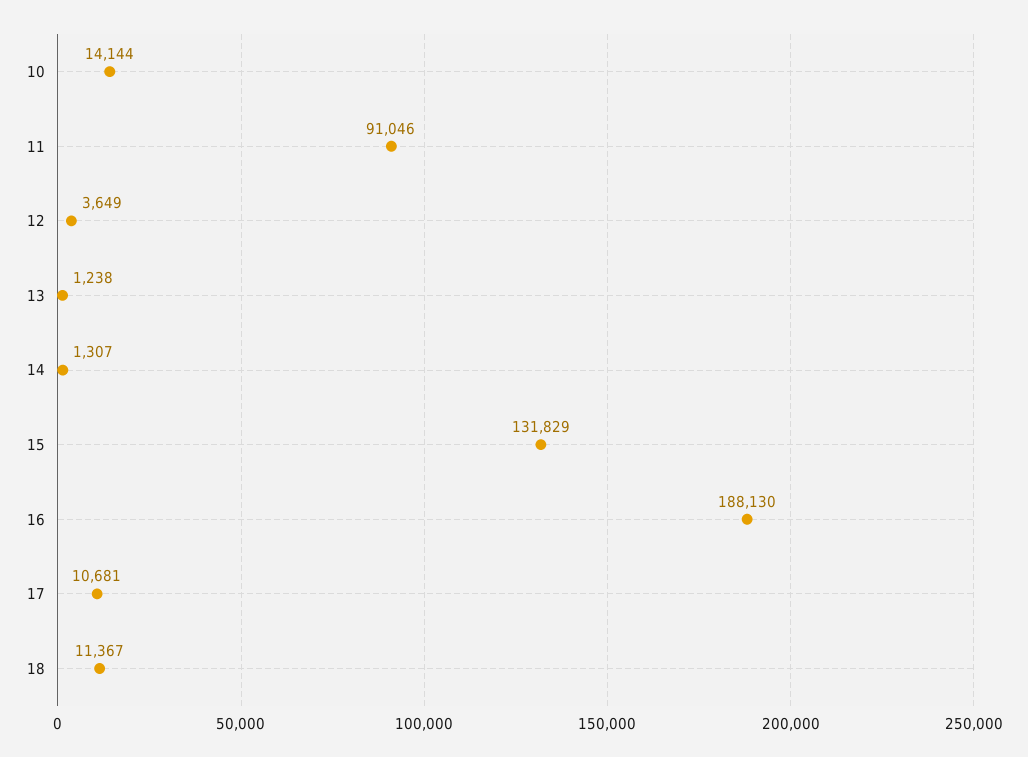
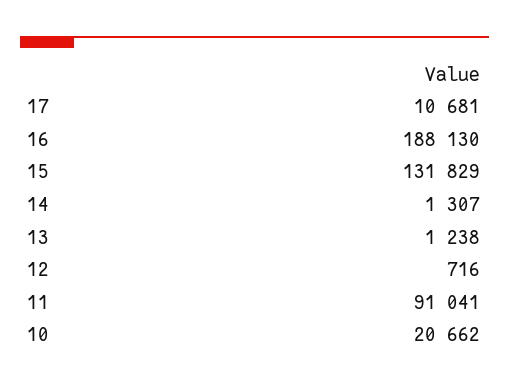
  {
-   "10": 14144,
+   "10": 20662,
-   "11": 91046,
+   "11": 91041,
-   "12": 3649,
+   "12": 716,
    "13": 1238,
    "14": 1307,
    "15": 131829,
    "16": 188130,
-   "17": 10681,
+   "17": 10681
-   "18": 11367
  }

